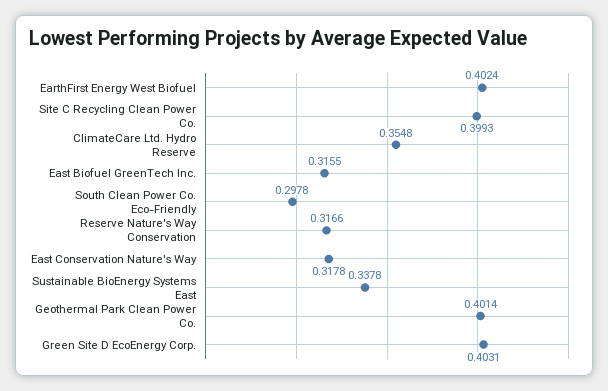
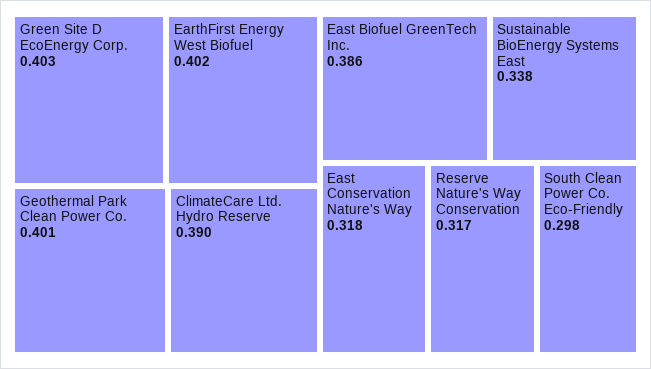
  {
    "EarthFirst Energy West Biofuel": 0.4024,
-   "Site C Recycling Clean Power Co.": 0.3993,
-   "ClimateCare Ltd. Hydro Reserve": 0.3548,
+   "ClimateCare Ltd. Hydro Reserve": 0.39,
-   "East Biofuel GreenTech Inc.": 0.3155,
+   "East Biofuel GreenTech Inc.": 0.386,
    "South Clean Power Co. Eco-Friendly": 0.2978,
    "Reserve Nature's Way Conservation": 0.3166,
    "East Conservation Nature's Way": 0.3178,
    "Sustainable BioEnergy Systems East": 0.3378,
    "Geothermal Park Clean Power Co.": 0.4014,
    "Green Site D EcoEnergy Corp.": 0.4031
  }

